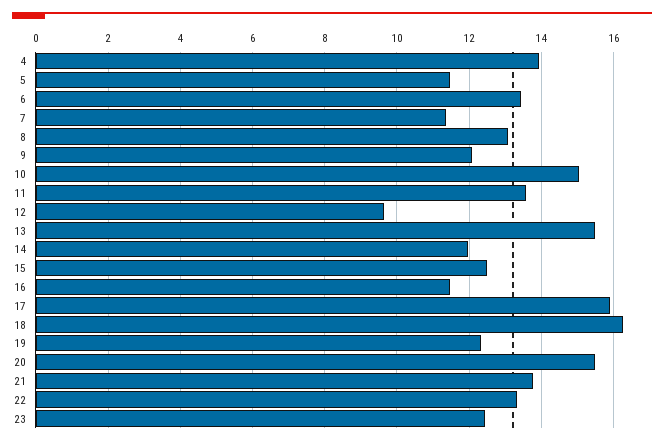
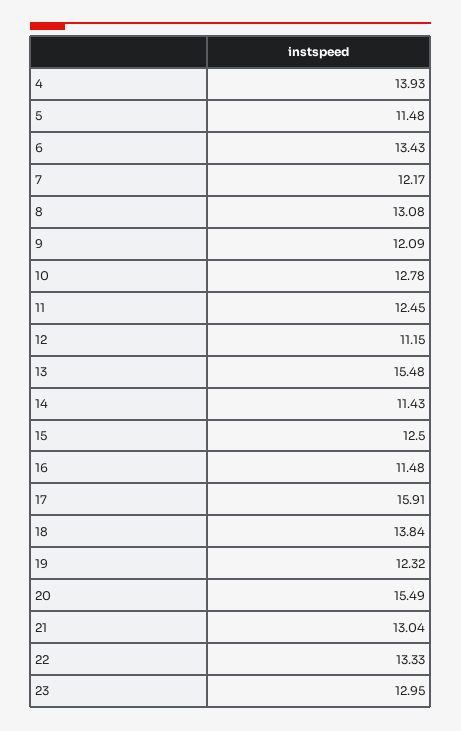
  {
    "4": 13.93,
    "5": 11.48,
    "6": 13.43,
-   "7": 11.4,
+   "7": 12.17,
    "8": 13.08,
    "9": 12.09,
-   "10": 15,
+   "10": 12.78,
-   "11": 13.6,
+   "11": 12.45,
-   "12": 9.6,
+   "12": 11.15,
    "13": 15.48,
-   "14": 12,
+   "14": 11.43,
    "15": 12.5,
    "16": 11.48,
    "17": 15.91,
-   "18": 16.2,
+   "18": 13.84,
    "19": 12.32,
    "20": 15.49,
-   "21": 13.8,
+   "21": 13.04,
    "22": 13.33,
-   "23": 12.4
+   "23": 12.95
  }

